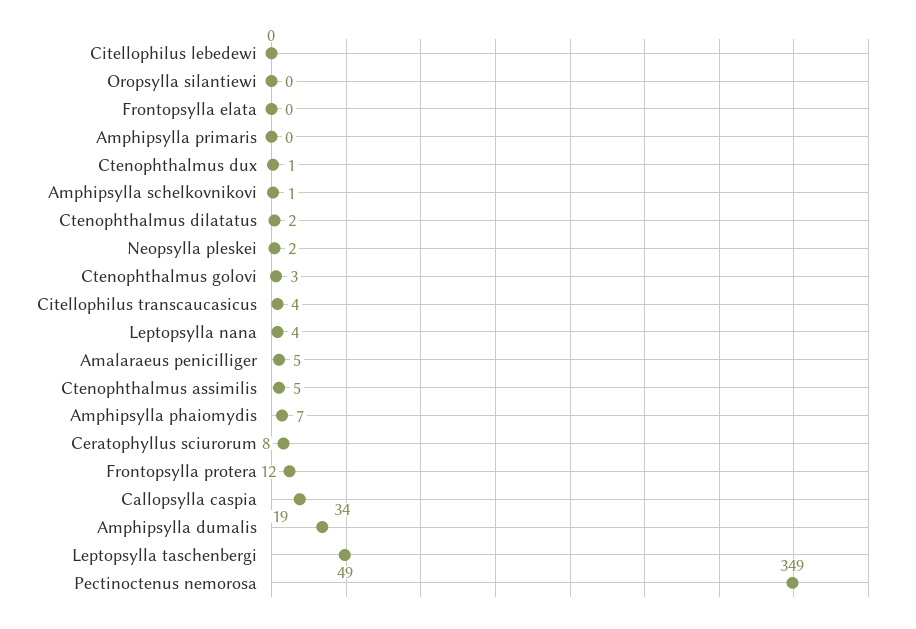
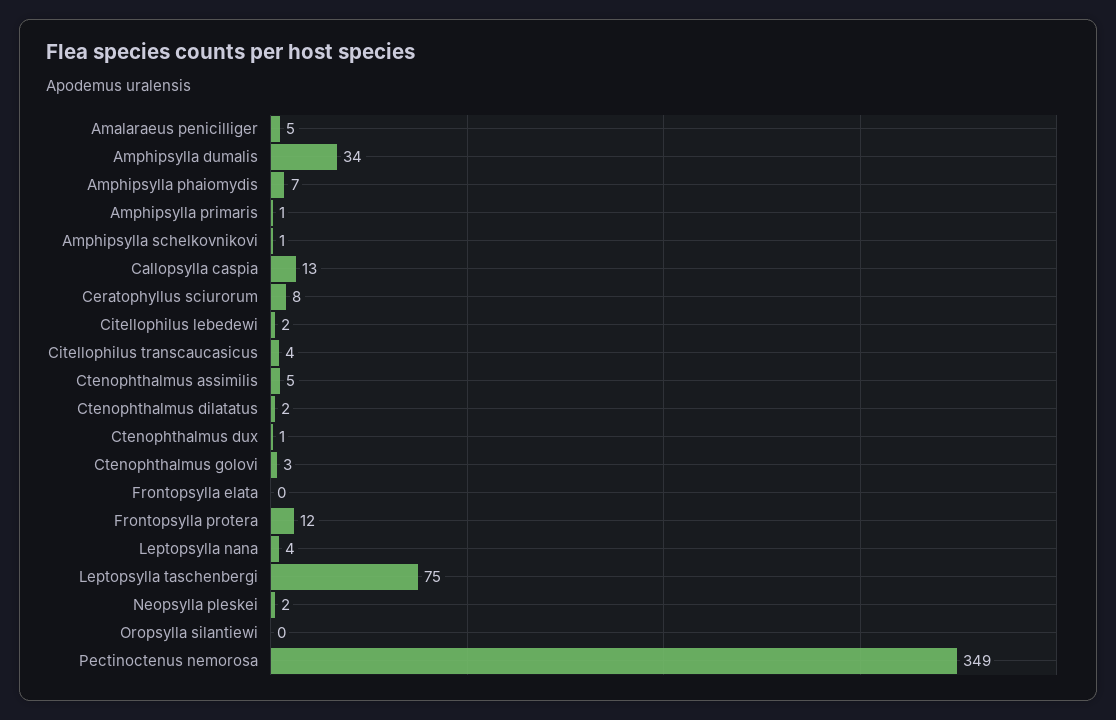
  {
-   "Citellophilus lebedewi": 0,
+   "Citellophilus lebedewi": 2,
    "Oropsylla silantiewi": 0,
    "Frontopsylla elata": 0,
-   "Amphipsylla primaris": 0,
+   "Amphipsylla primaris": 1,
    "Ctenophthalmus dux": 1,
    "Amphipsylla schelkovnikovi": 1,
    "Ctenophthalmus dilatatus": 2,
    "Neopsylla pleskei": 2,
    "Ctenophthalmus golovi": 3,
    "Citellophilus transcaucasicus": 4,
    "Leptopsylla nana": 4,
    "Amalaraeus penicilliger": 5,
    "Ctenophthalmus assimilis": 5,
    "Amphipsylla phaiomydis": 7,
    "Ceratophyllus sciurorum": 8,
    "Frontopsylla protera": 12,
-   "Callopsylla caspia": 19,
+   "Callopsylla caspia": 13,
    "Amphipsylla dumalis": 34,
-   "Leptopsylla taschenbergi": 49,
+   "Leptopsylla taschenbergi": 75,
    "Pectinoctenus nemorosa": 349
  }

